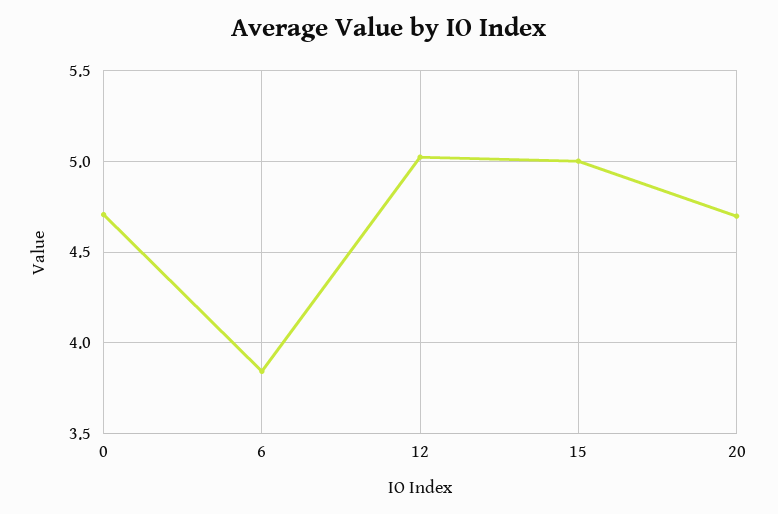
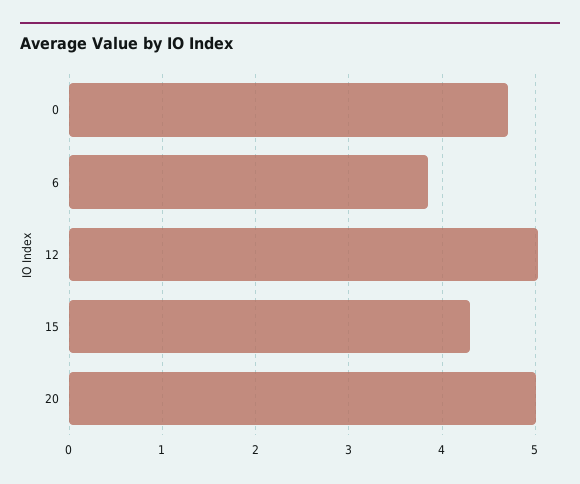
  {
    "0": 4.7,
    "6": 3.85,
    "12": 5,
-   "15": 5,
+   "15": 4.3,
-   "20": 4.7
+   "20": 5
  }

